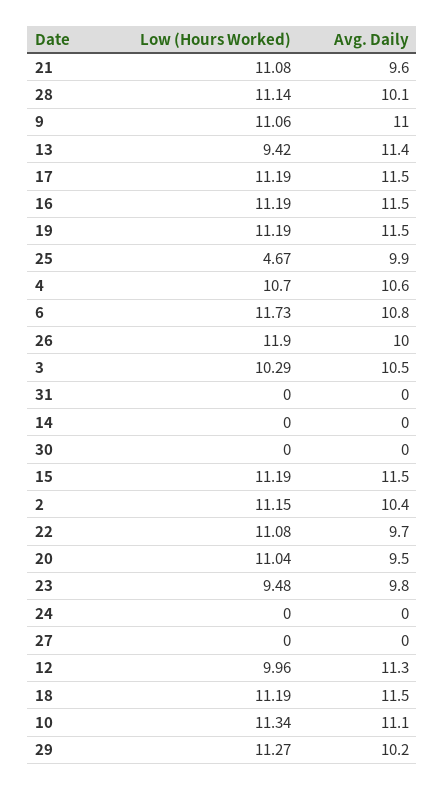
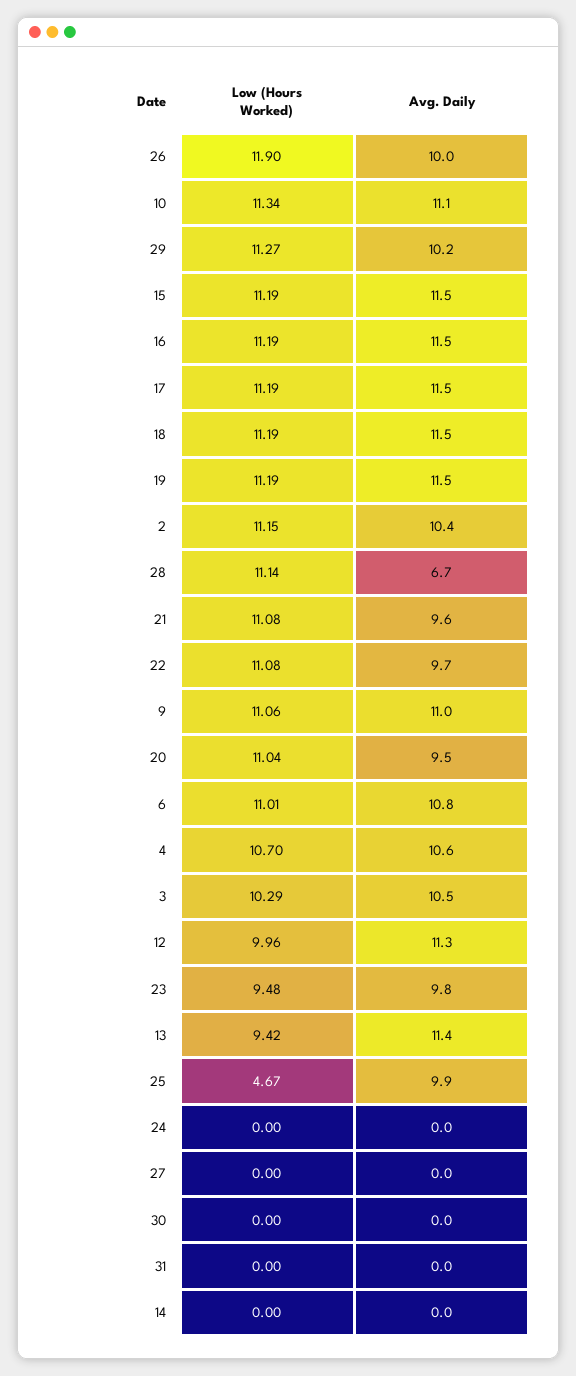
  {
    "Low (Hours Worked)": {
      "21": 11.08,
      "28": 11.14,
      "9": 11.06,
      "13": 9.42,
      "17": 11.19,
      "16": 11.19,
      "19": 11.19,
      "25": 4.67,
      "4": 10.7,
-     "6": 11.73,
+     "6": 11.01,
      "26": 11.9,
      "3": 10.29,
      "31": 0,
      "14": 0,
      "30": 0,
      "15": 11.19,
      "2": 11.15,
      "22": 11.08,
      "20": 11.04,
      "23": 9.48,
      "24": 0,
      "27": 0,
      "12": 9.96,
      "18": 11.19,
      "10": 11.34,
      "29": 11.27
    },
    "Avg. Daily": {
      "21": 9.6,
-     "28": 10.1,
+     "28": 6.7,
      "9": 11,
      "13": 11.4,
      "17": 11.5,
      "16": 11.5,
      "19": 11.5,
      "25": 9.9,
      "4": 10.6,
      "6": 10.8,
      "26": 10,
      "3": 10.5,
      "31": 0,
      "14": 0,
      "30": 0,
      "15": 11.5,
      "2": 10.4,
      "22": 9.7,
      "20": 9.5,
      "23": 9.8,
      "24": 0,
      "27": 0,
      "12": 11.3,
      "18": 11.5,
      "10": 11.1,
      "29": 10.2
    }
  }

